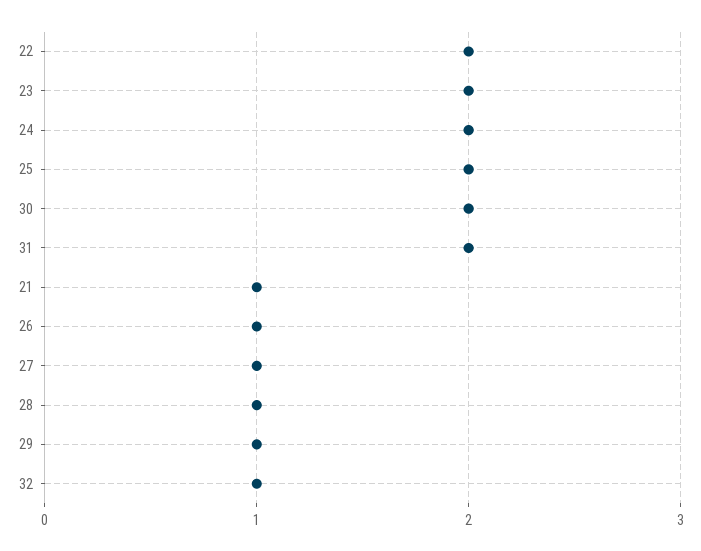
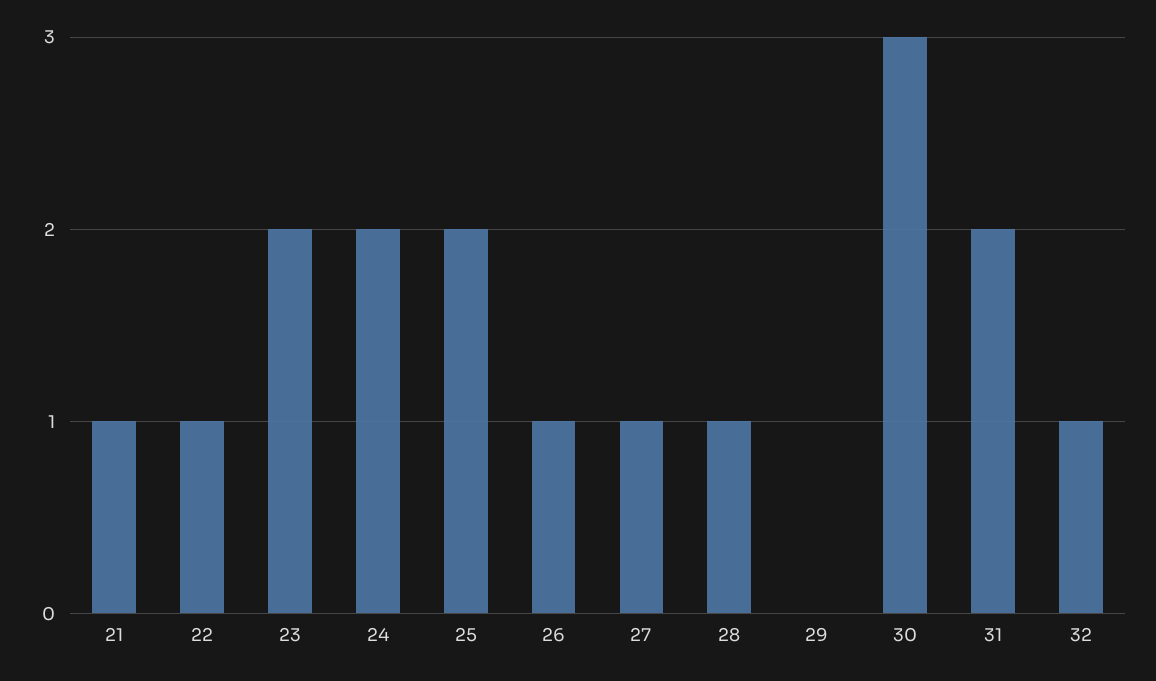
  {
-   "22": 2,
+   "22": 1,
    "23": 2,
    "24": 2,
    "25": 2,
-   "30": 2,
+   "30": 3,
    "31": 2,
    "21": 1,
    "26": 1,
    "27": 1,
    "28": 1,
-   "29": 1,
+   "29": 0,
    "32": 1
  }

